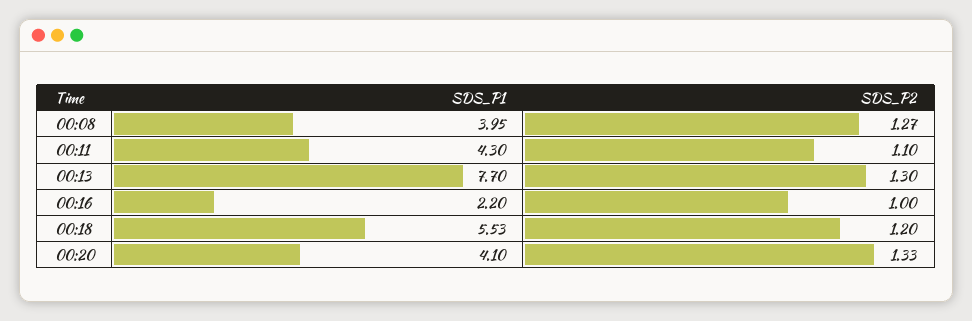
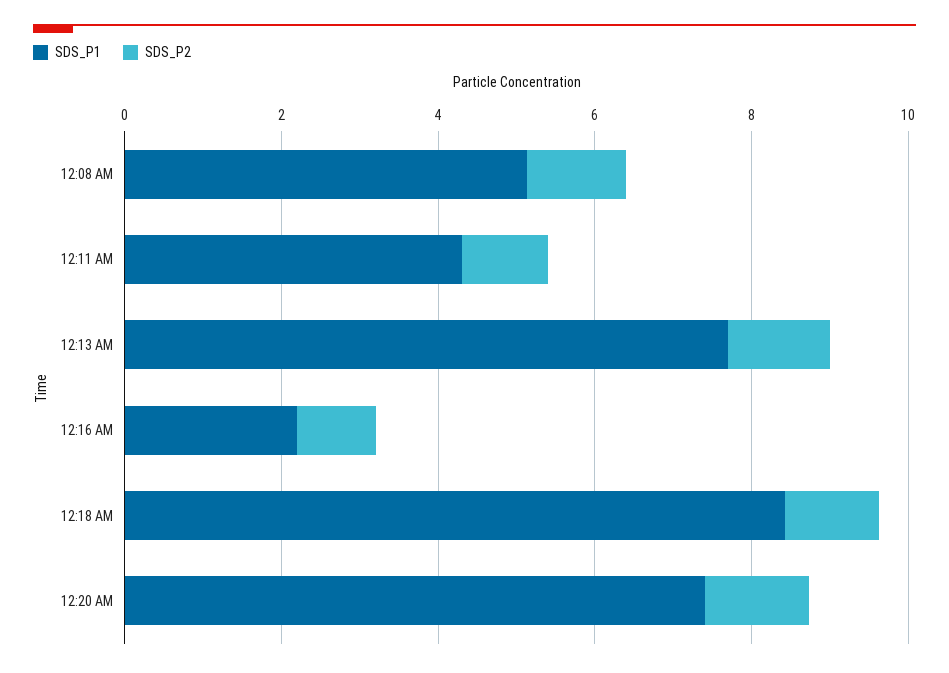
  {
    "SDS_P1": {
-     "00:08": 3.95,
+     "00:08": 5,
      "00:11": 4.3,
      "00:13": 7.7,
      "00:16": 2.2,
-     "00:18": 5.53,
+     "00:18": 8.5,
-     "00:20": 4.1
+     "00:20": 7.5
    },
    "SDS_P2": {
      "00:08": 1.27,
      "00:11": 1.1,
      "00:13": 1.3,
      "00:16": 1,
      "00:18": 1.2,
      "00:20": 1.33
    }
  }

